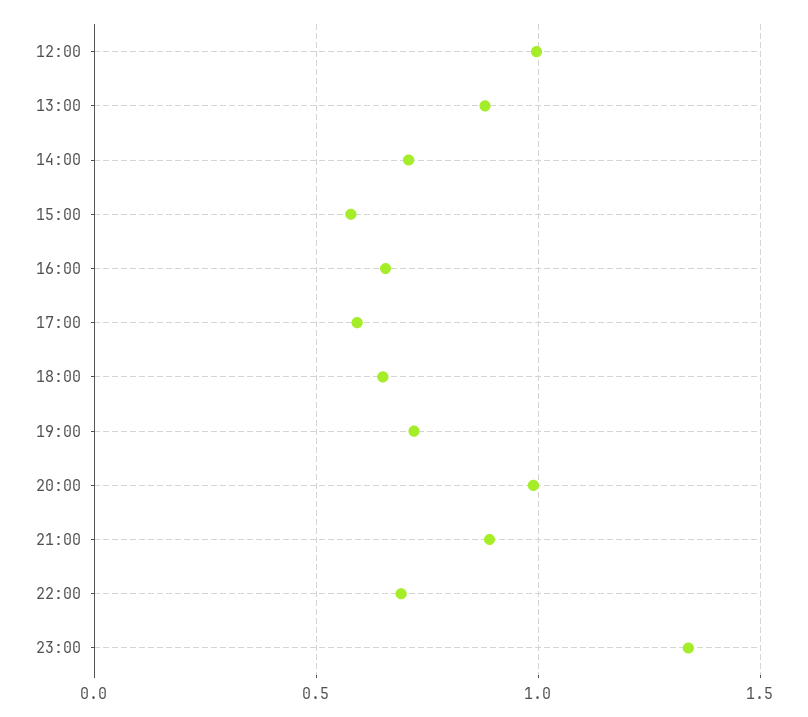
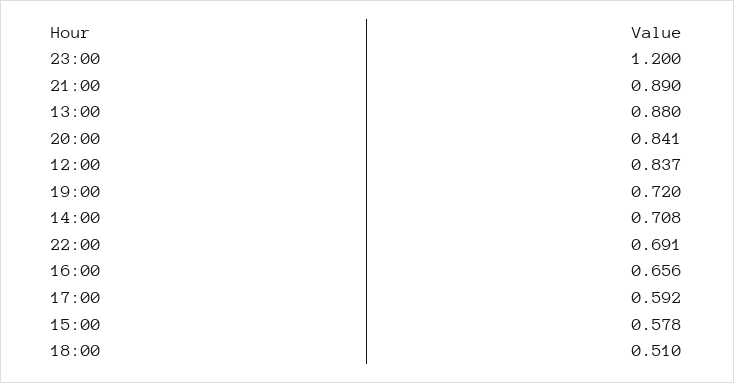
  {
-   "12:00": 1,
+   "12:00": 0.837,
    "13:00": 0.88,
    "14:00": 0.708,
    "15:00": 0.578,
    "16:00": 0.656,
    "17:00": 0.592,
-   "18:00": 0.65,
+   "18:00": 0.51,
    "19:00": 0.72,
-   "20:00": 1,
+   "20:00": 0.841,
    "21:00": 0.89,
    "22:00": 0.691,
-   "23:00": 1.35
+   "23:00": 1.2
  }

